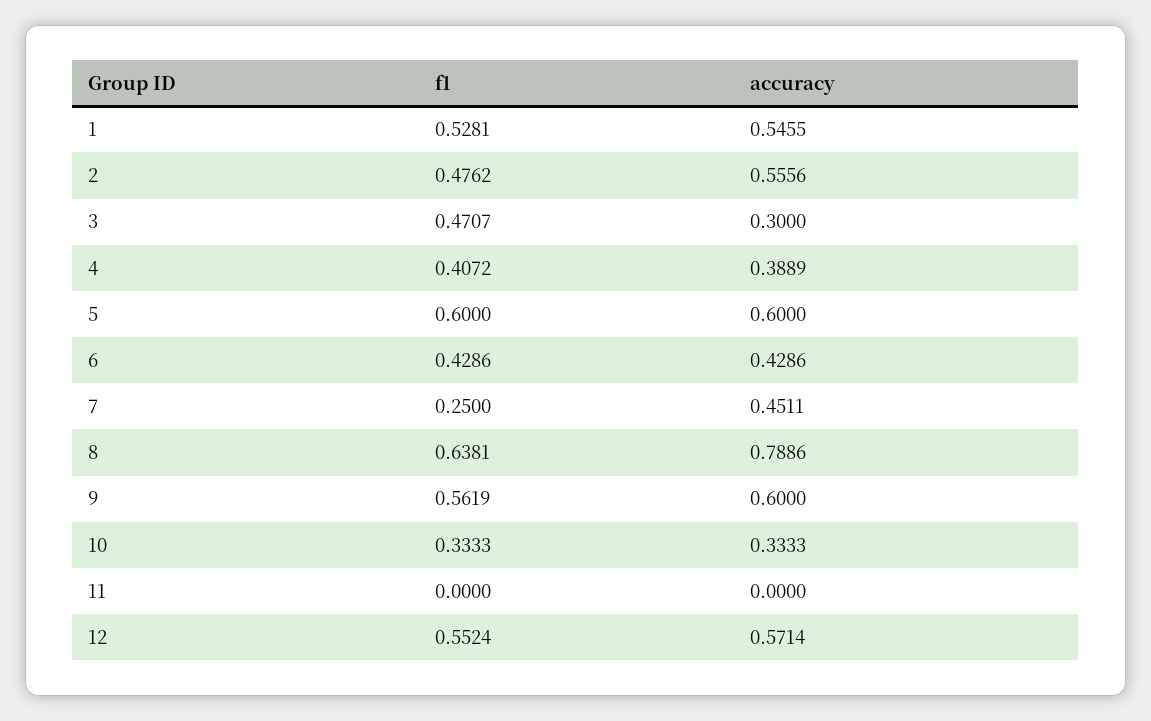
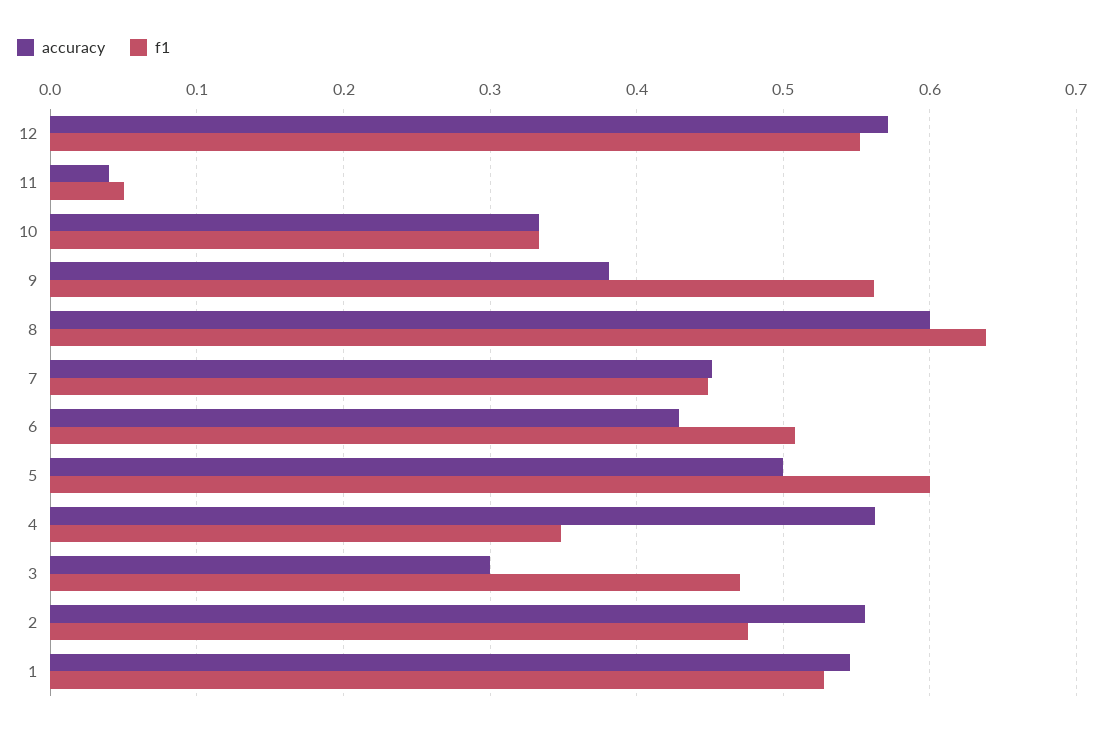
  {
    "f1": {
      "1": 0.5281,
      "2": 0.4762,
      "3": 0.4707,
-     "4": 0.4072,
+     "4": 0.35,
      "5": 0.6,
-     "6": 0.4286,
+     "6": 0.51,
-     "7": 0.25,
+     "7": 0.45,
      "8": 0.6381,
      "9": 0.5619,
      "10": 0.3333,
-     "11": 0,
+     "11": 0.05,
      "12": 0.5524
    },
    "accuracy": {
      "1": 0.5455,
      "2": 0.5556,
      "3": 0.3,
-     "4": 0.3889,
+     "4": 0.56,
-     "5": 0.6,
+     "5": 0.5,
      "6": 0.4286,
      "7": 0.4511,
-     "8": 0.7886,
+     "8": 0.6,
-     "9": 0.6,
+     "9": 0.38,
      "10": 0.3333,
-     "11": 0,
+     "11": 0.04,
      "12": 0.5714
    }
  }

